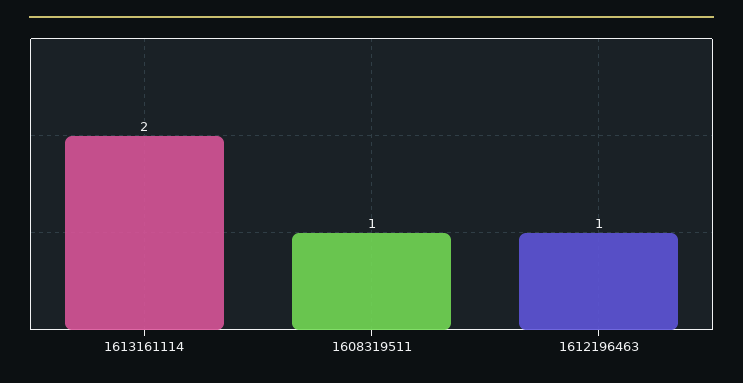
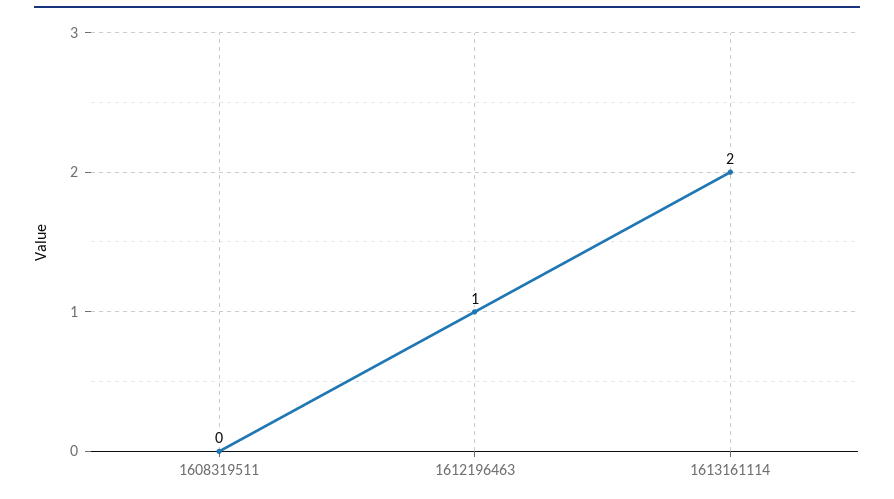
  {
    "1613161114": 2,
-   "1608319511": 1,
+   "1608319511": 0,
    "1612196463": 1
  }

